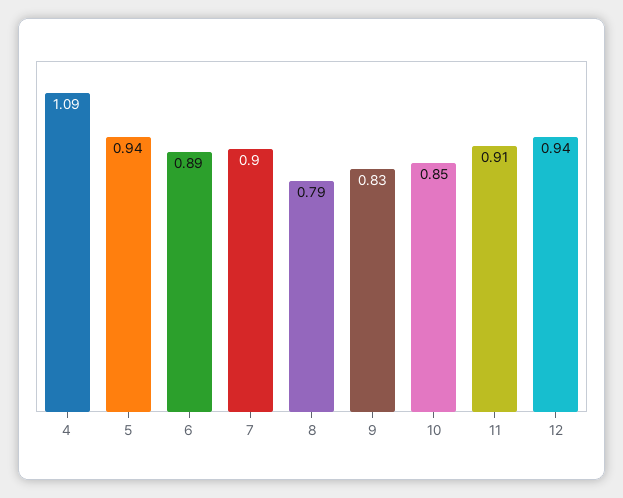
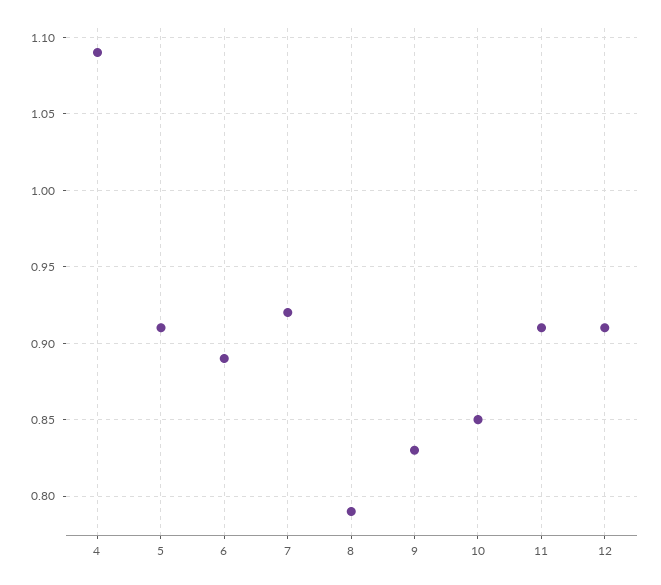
  {
    "4": 1.09,
-   "5": 0.94,
+   "5": 0.91,
    "6": 0.89,
-   "7": 0.9,
+   "7": 0.92,
    "8": 0.79,
    "9": 0.83,
    "10": 0.85,
    "11": 0.91,
-   "12": 0.94
+   "12": 0.91
  }

